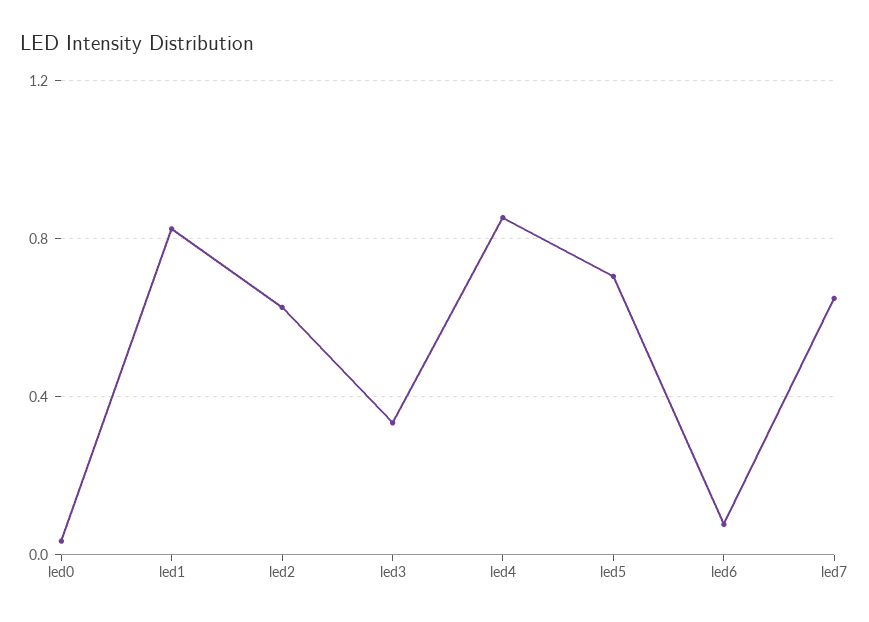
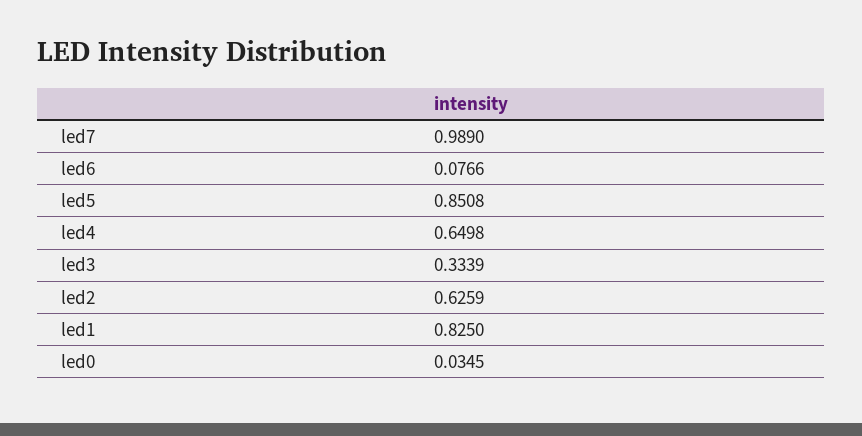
  {
    "led0": 0.0345,
    "led1": 0.825,
    "led2": 0.6259,
    "led3": 0.3339,
-   "led4": 0.85,
+   "led4": 0.6498,
-   "led5": 0.7,
+   "led5": 0.8508,
    "led6": 0.0766,
-   "led7": 0.65
+   "led7": 0.989
  }

